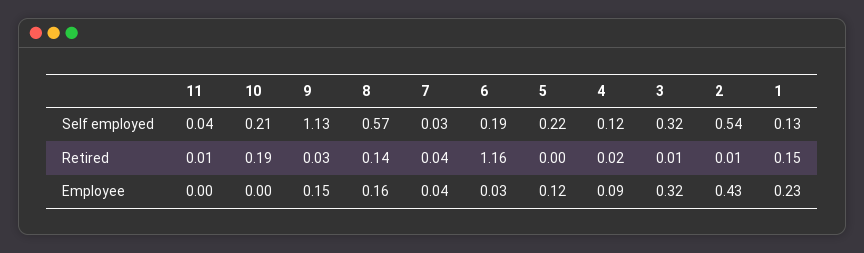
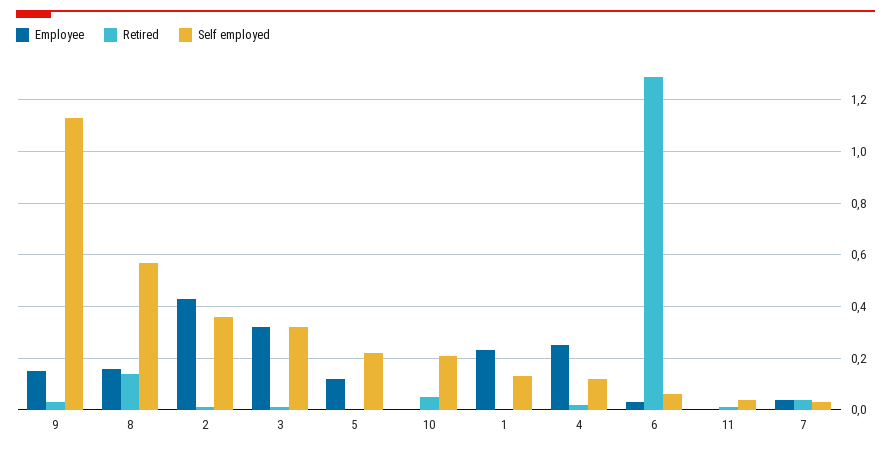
  {
    "Self employed": {
      "11": 0.04,
      "10": 0.21,
      "9": 1.13,
      "8": 0.57,
      "7": 0.03,
-     "6": 0.19,
+     "6": 0.05,
      "5": 0.22,
      "4": 0.12,
      "3": 0.32,
-     "2": 0.54,
+     "2": 0.35,
      "1": 0.13
    },
    "Retired": {
      "11": 0.01,
-     "10": 0.19,
+     "10": 0.05,
      "9": 0.03,
      "8": 0.14,
      "7": 0.04,
-     "6": 1.16,
+     "6": 1.3,
      "5": 0,
      "4": 0.02,
      "3": 0.01,
      "2": 0.01,
-     "1": 0.15
+     "1": 0
    },
    "Employee": {
      "11": 0,
      "10": 0,
      "9": 0.15,
      "8": 0.16,
      "7": 0.04,
      "6": 0.03,
      "5": 0.12,
-     "4": 0.09,
+     "4": 0.25,
      "3": 0.32,
      "2": 0.43,
      "1": 0.23
    }
  }

